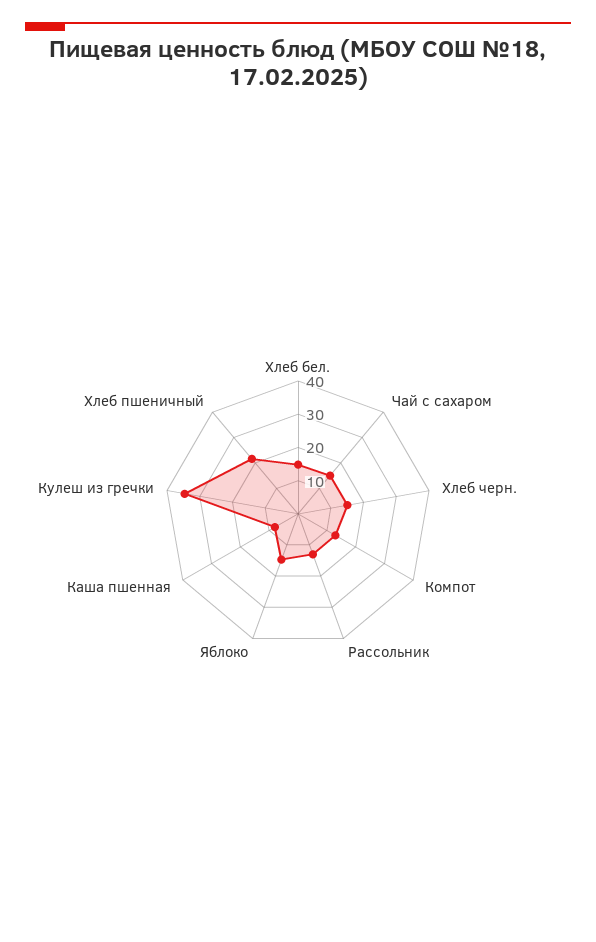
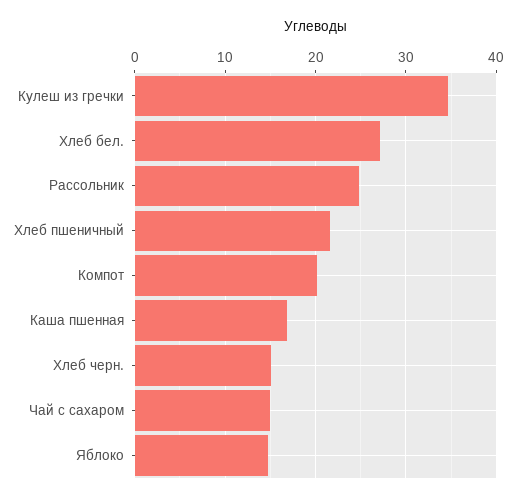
  {
-   "Хлеб бел.": 15,
+   "Хлеб бел.": 27,
    "Чай с сахаром": 15,
    "Хлеб черн.": 15,
-   "Компот": 12.5,
+   "Компот": 20,
-   "Рассольник": 12.5,
+   "Рассольник": 25,
    "Яблоко": 15,
-   "Каша пшенная": 7.5,
+   "Каша пшенная": 17,
    "Кулеш из гречки": 35,
    "Хлеб пшеничный": 22
  }

